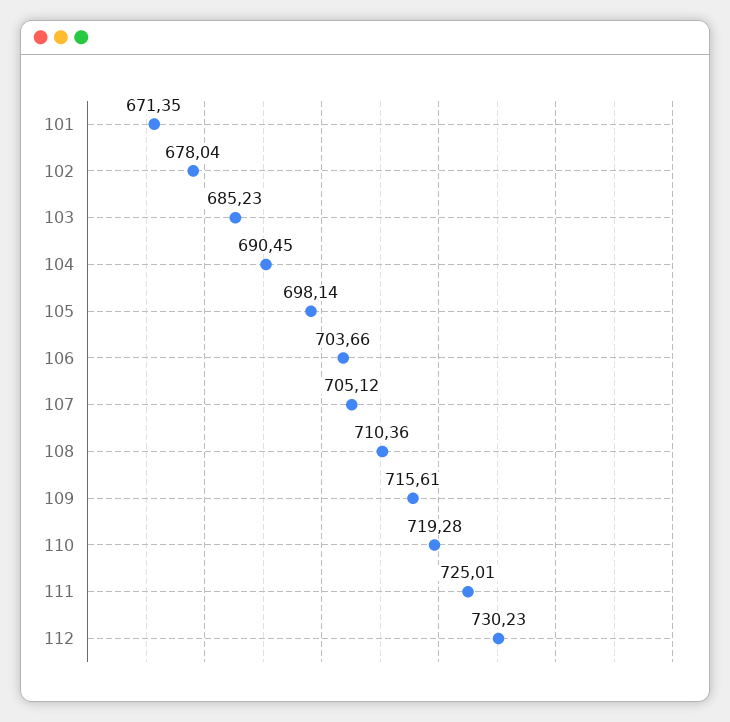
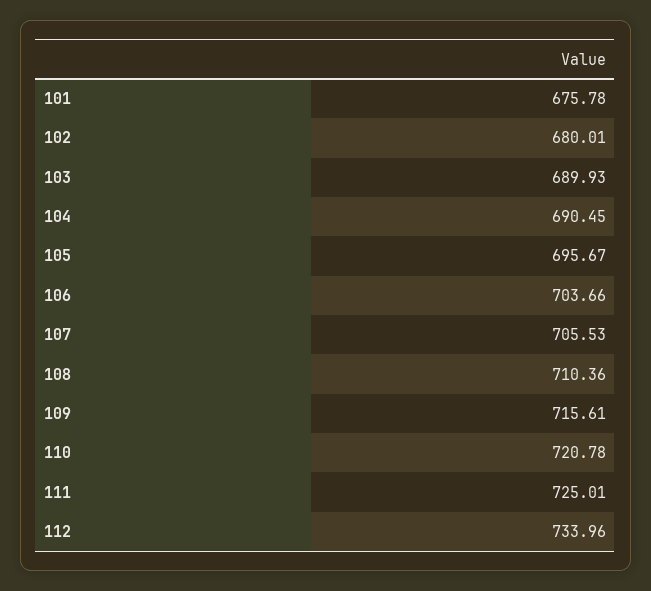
  {
-   "101": 671.35,
+   "101": 675.78,
-   "102": 678.04,
+   "102": 680.01,
-   "103": 685.23,
+   "103": 689.93,
    "104": 690.45,
-   "105": 698.14,
+   "105": 695.67,
    "106": 703.66,
-   "107": 705.12,
+   "107": 705.53,
    "108": 710.36,
    "109": 715.61,
-   "110": 719.28,
+   "110": 720.78,
    "111": 725.01,
-   "112": 730.23
+   "112": 733.96
  }

